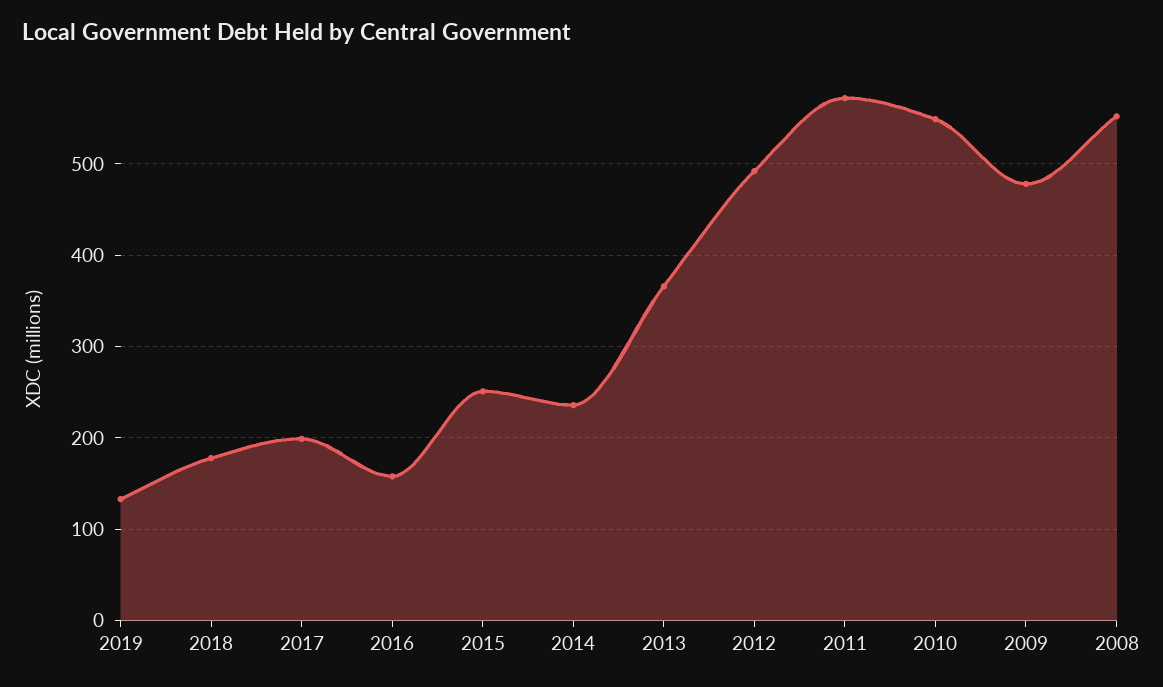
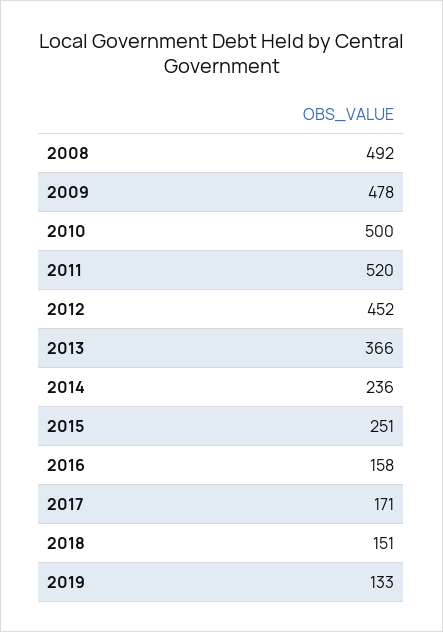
  {
    "2019": 133,
-   "2018": 180,
+   "2018": 151,
-   "2017": 200,
+   "2017": 171,
    "2016": 158,
    "2015": 251,
    "2014": 236,
    "2013": 366,
-   "2012": 490,
+   "2012": 452,
-   "2011": 570,
+   "2011": 520,
-   "2010": 550,
+   "2010": 500,
    "2009": 478,
-   "2008": 550
+   "2008": 492
  }

